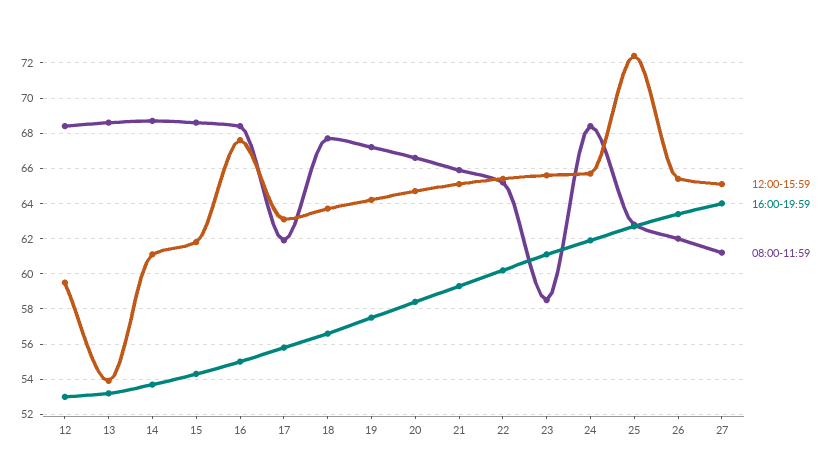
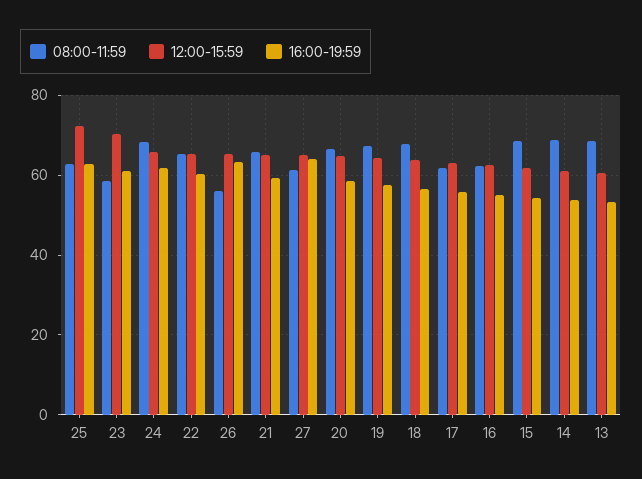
  {
    "12:00-15:59": {
-     "12": 59.5,
-     "13": 54,
+     "13": 60,
      "14": 61,
      "15": 62,
-     "16": 67.5,
+     "16": 62,
      "17": 63,
      "18": 63.5,
      "19": 64,
      "20": 64.5,
      "21": 65,
      "22": 65.5,
-     "23": 65.5,
+     "23": 70,
      "24": 65.5,
      "25": 72.5,
      "26": 65.5,
      "27": 65
    },
    "16:00-19:59": {
-     "12": 53,
      "13": 53,
      "14": 53.5,
      "15": 54.5,
      "16": 55,
      "17": 56,
      "18": 56.5,
      "19": 57.5,
      "20": 58.5,
      "21": 59.5,
      "22": 60,
      "23": 61,
      "24": 62,
      "25": 62.5,
      "26": 63.5,
      "27": 64
    },
    "08:00-11:59": {
-     "12": 68.5,
      "13": 68.5,
      "14": 68.5,
      "15": 68.5,
-     "16": 68.5,
+     "16": 62,
      "17": 62,
      "18": 67.5,
      "19": 67,
      "20": 66.5,
      "21": 66,
      "22": 65,
      "23": 58.5,
      "24": 68.5,
      "25": 63,
-     "26": 62,
+     "26": 56,
      "27": 61
    }
  }

